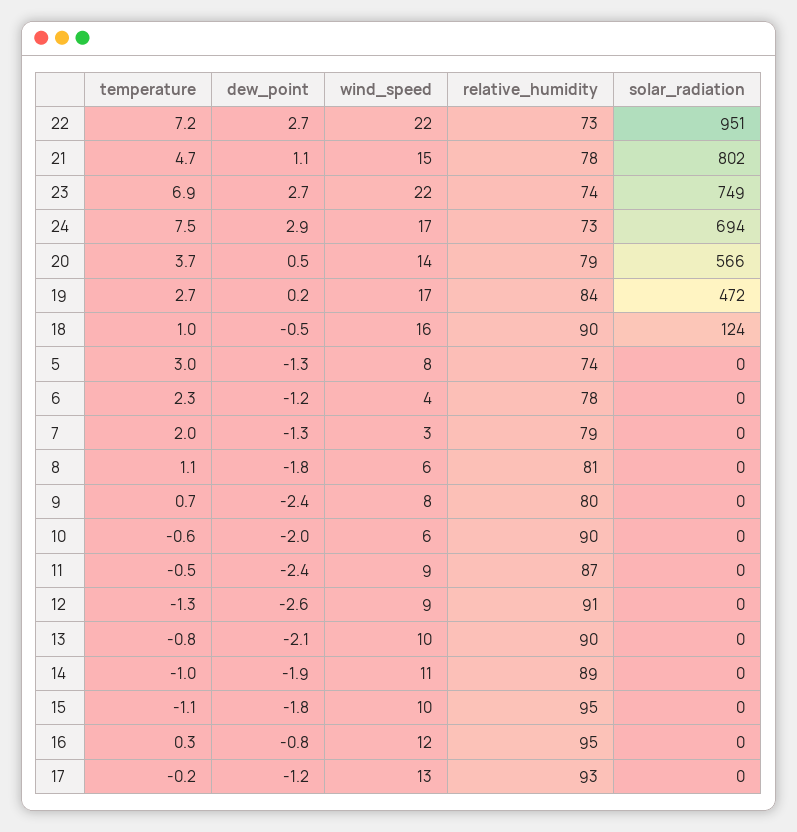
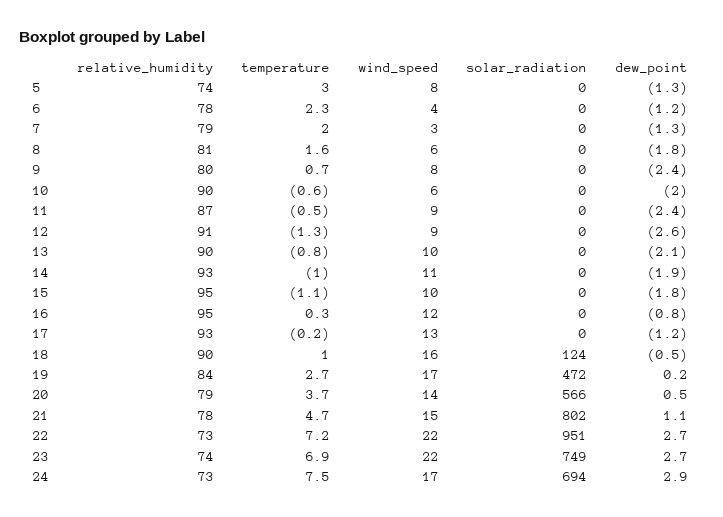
  {
    "temperature": {
      "22": 7.2,
      "21": 4.7,
      "23": 6.9,
      "24": 7.5,
      "20": 3.7,
      "19": 2.7,
      "18": 1,
      "5": 3,
      "6": 2.3,
      "7": 2,
-     "8": 1.1,
+     "8": 1.6,
      "9": 0.7,
      "10": -0.6,
      "11": -0.5,
      "12": -1.3,
      "13": -0.8,
      "14": -1,
      "15": -1.1,
      "16": 0.3,
      "17": -0.2
    },
    "dew_point": {
      "22": 2.7,
      "21": 1.1,
      "23": 2.7,
      "24": 2.9,
      "20": 0.5,
      "19": 0.2,
      "18": -0.5,
      "5": -1.3,
      "6": -1.2,
      "7": -1.3,
      "8": -1.8,
      "9": -2.4,
      "10": -2,
      "11": -2.4,
      "12": -2.6,
      "13": -2.1,
      "14": -1.9,
      "15": -1.8,
      "16": -0.8,
      "17": -1.2
    },
    "wind_speed": {
      "22": 22,
      "21": 15,
      "23": 22,
      "24": 17,
      "20": 14,
      "19": 17,
      "18": 16,
      "5": 8,
      "6": 4,
      "7": 3,
      "8": 6,
      "9": 8,
      "10": 6,
      "11": 9,
      "12": 9,
      "13": 10,
      "14": 11,
      "15": 10,
      "16": 12,
      "17": 13
    },
    "relative_humidity": {
      "22": 73,
      "21": 78,
      "23": 74,
      "24": 73,
      "20": 79,
      "19": 84,
      "18": 90,
      "5": 74,
      "6": 78,
      "7": 79,
      "8": 81,
      "9": 80,
      "10": 90,
      "11": 87,
      "12": 91,
      "13": 90,
-     "14": 89,
+     "14": 93,
      "15": 95,
      "16": 95,
      "17": 93
    },
    "solar_radiation": {
      "22": 951,
      "21": 802,
      "23": 749,
      "24": 694,
      "20": 566,
      "19": 472,
      "18": 124,
      "5": 0,
      "6": 0,
      "7": 0,
      "8": 0,
      "9": 0,
      "10": 0,
      "11": 0,
      "12": 0,
      "13": 0,
      "14": 0,
      "15": 0,
      "16": 0,
      "17": 0
    }
  }

